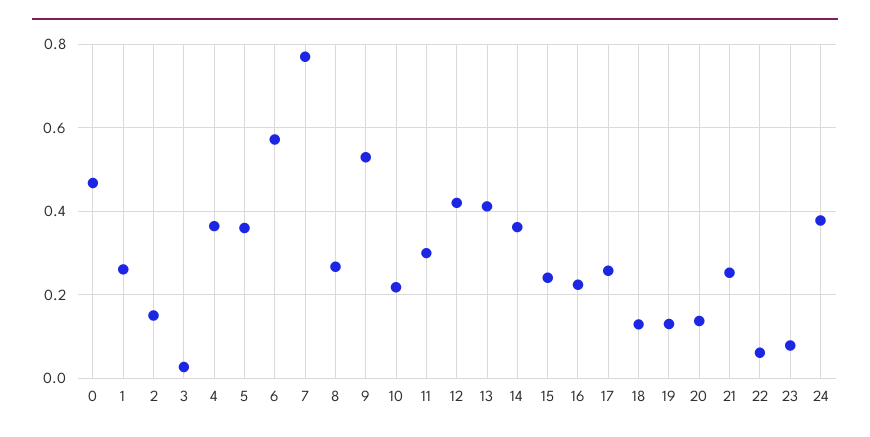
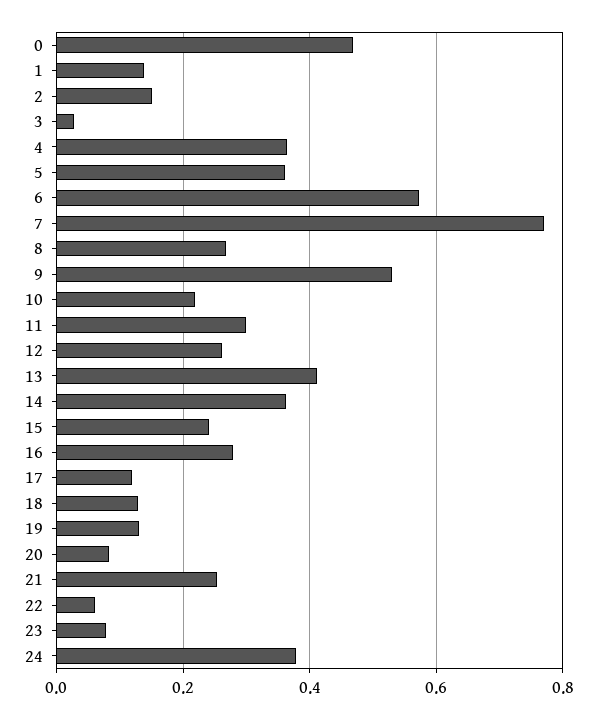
  {
    "0": 0.46,
-   "1": 0.26,
+   "1": 0.14,
    "2": 0.16,
    "3": 0.02,
    "4": 0.36,
    "5": 0.36,
    "6": 0.58,
    "7": 0.78,
    "8": 0.26,
    "9": 0.52,
    "10": 0.22,
    "11": 0.3,
-   "12": 0.42,
+   "12": 0.26,
    "13": 0.42,
    "14": 0.36,
    "15": 0.24,
-   "16": 0.22,
+   "16": 0.28,
-   "17": 0.26,
+   "17": 0.12,
    "18": 0.12,
    "19": 0.14,
-   "20": 0.14,
+   "20": 0.08,
    "21": 0.26,
    "22": 0.06,
    "23": 0.08,
    "24": 0.38
  }

